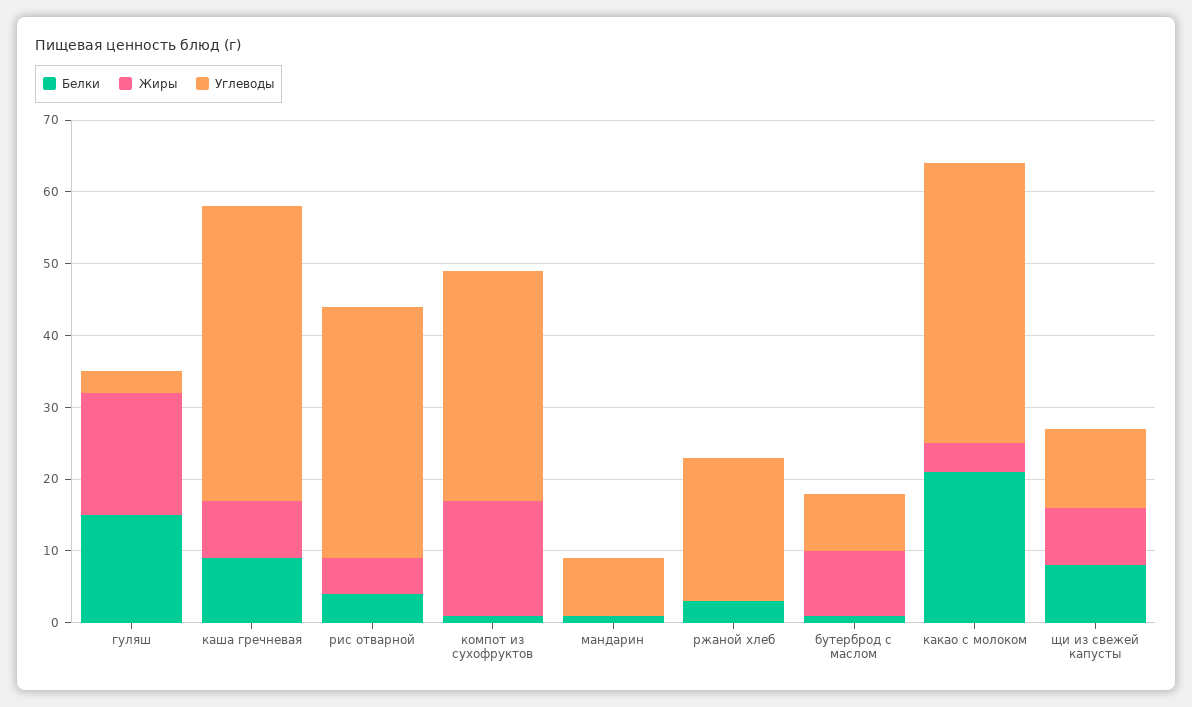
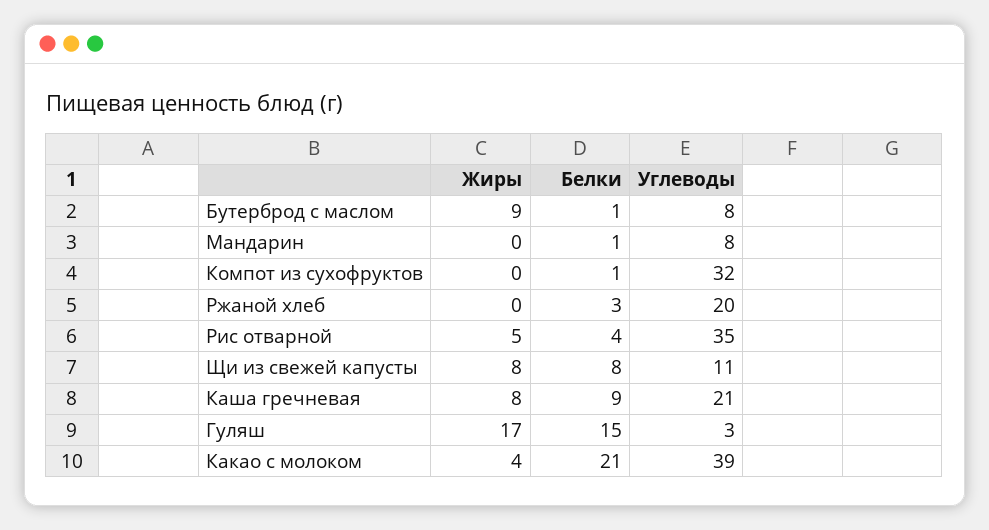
  {
    "Белки": {
      "гуляш": 15,
      "каша гречневая": 9,
      "рис отварной": 4,
      "компот из сухофруктов": 1,
      "мандарин": 1,
      "ржаной хлеб": 3,
      "бутерброд с маслом": 1,
      "какао с молоком": 21,
      "щи из свежей капусты": 8
    },
    "Жиры": {
      "гуляш": 17,
      "каша гречневая": 8,
      "рис отварной": 5,
-     "компот из сухофруктов": 15,
+     "компот из сухофруктов": 0,
      "мандарин": 0,
      "ржаной хлеб": 0,
      "бутерброд с маслом": 9,
      "какао с молоком": 4,
      "щи из свежей капусты": 8
    },
    "Углеводы": {
      "гуляш": 3,
-     "каша гречневая": 40,
+     "каша гречневая": 21,
      "рис отварной": 35,
      "компот из сухофруктов": 32,
      "мандарин": 8,
      "ржаной хлеб": 20,
      "бутерброд с маслом": 8,
      "какао с молоком": 39,
      "щи из свежей капусты": 11
    }
  }

